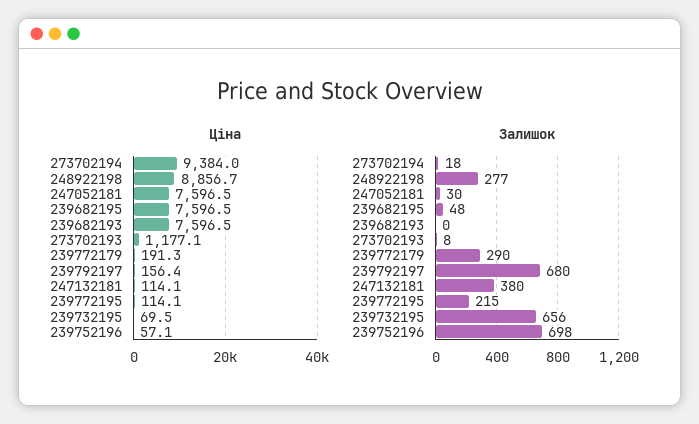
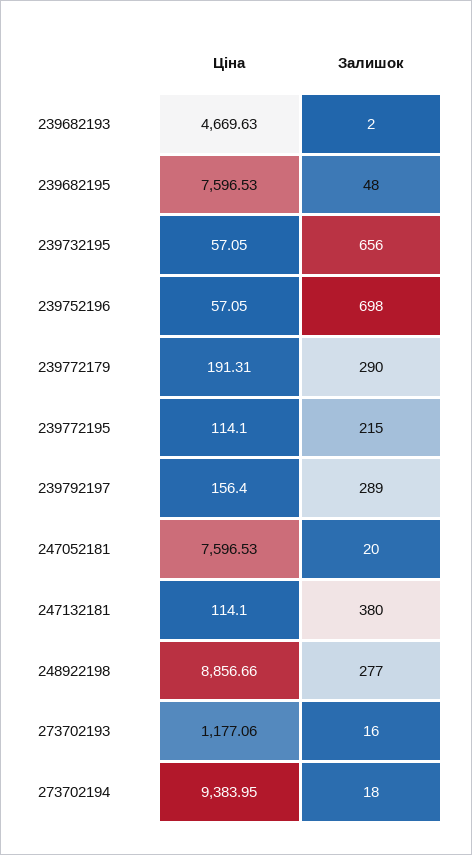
  {
    "Ціна": {
      "273702194": 9383.95,
      "248922198": 8856.66,
      "247052181": 7596.53,
      "239682195": 7596.53,
-     "239682193": 7596.5,
+     "239682193": 4669.63,
      "273702193": 1177.06,
      "239772179": 191.31,
      "239792197": 156.4,
      "247132181": 114.1,
      "239772195": 114.1,
-     "239732195": 69.5,
+     "239732195": 57.05,
      "239752196": 57.05
    },
    "Залишок": {
      "273702194": 18,
      "248922198": 277,
-     "247052181": 30,
+     "247052181": 20,
      "239682195": 48,
-     "239682193": 0,
+     "239682193": 2,
-     "273702193": 8,
+     "273702193": 16,
      "239772179": 290,
-     "239792197": 680,
+     "239792197": 289,
      "247132181": 380,
      "239772195": 215,
      "239732195": 656,
      "239752196": 698
    }
  }

